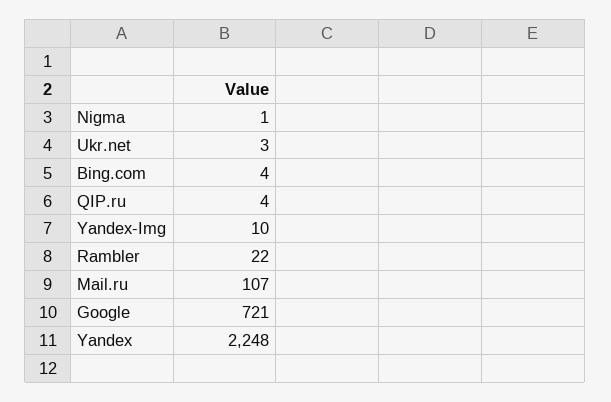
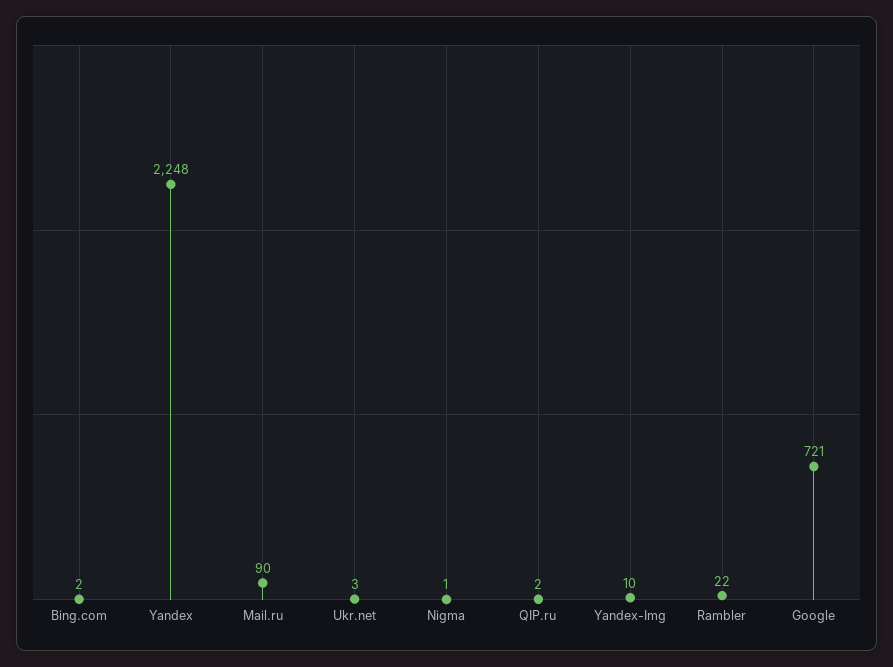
  {
    "Nigma": 1,
    "Ukr.net": 3,
-   "Bing.com": 4,
+   "Bing.com": 2,
-   "QIP.ru": 4,
+   "QIP.ru": 2,
    "Yandex-Img": 10,
    "Rambler": 22,
-   "Mail.ru": 107,
+   "Mail.ru": 90,
    "Google": 721,
    "Yandex": 2248
  }

